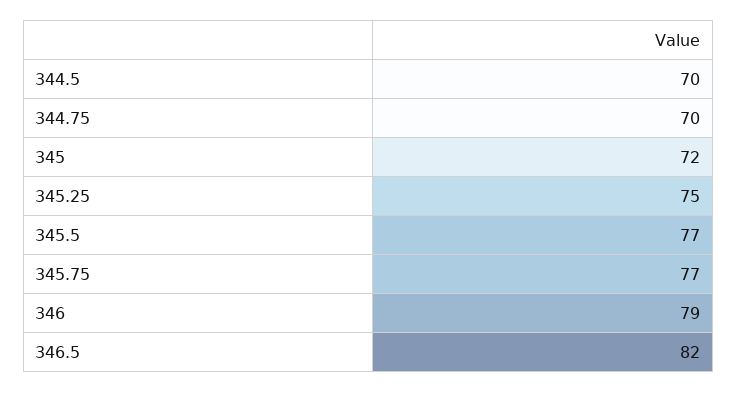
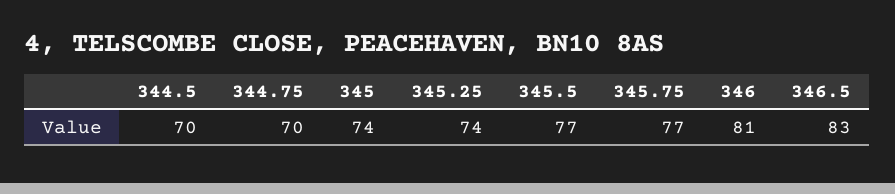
  {
    "344.5": 70,
    "344.75": 70,
-   "345": 72,
+   "345": 74,
-   "345.25": 75,
+   "345.25": 74,
    "345.5": 77,
    "345.75": 77,
-   "346": 79,
+   "346": 81,
-   "346.5": 82
+   "346.5": 83
  }

